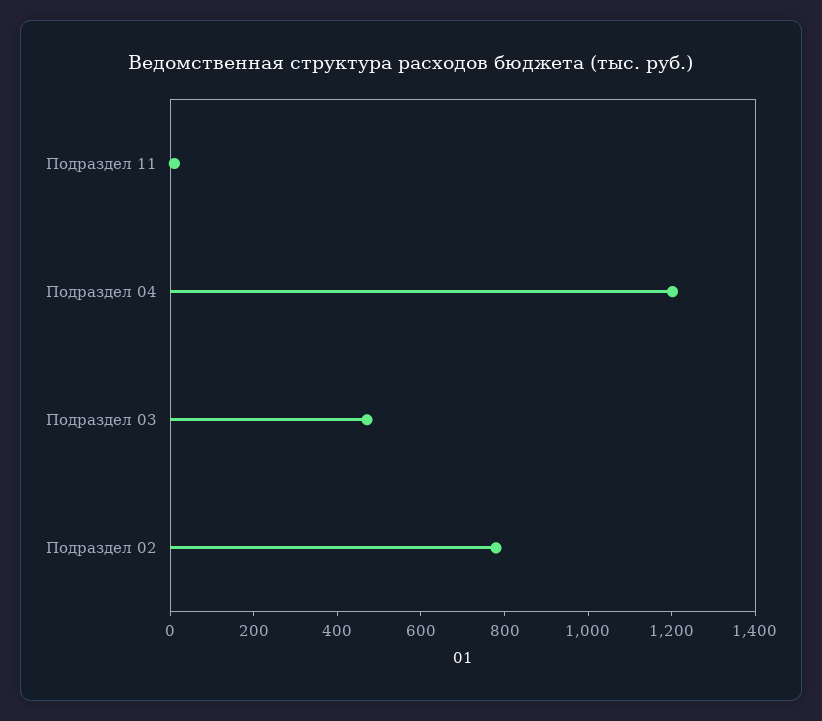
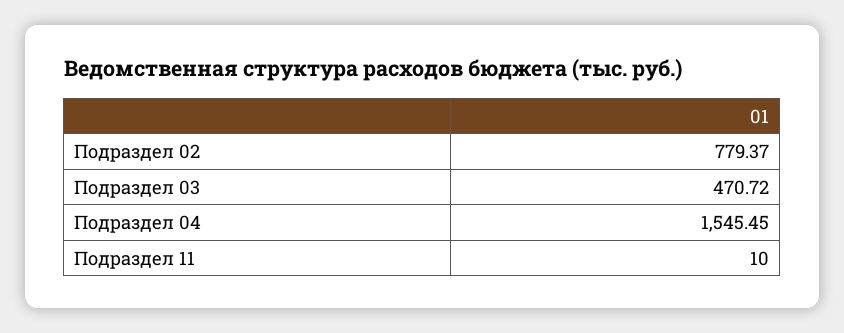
  {
    "Подраздел 11": 10,
-   "Подраздел 04": 1200,
+   "Подраздел 04": 1545.45,
    "Подраздел 03": 470.72,
    "Подраздел 02": 779.37
  }

